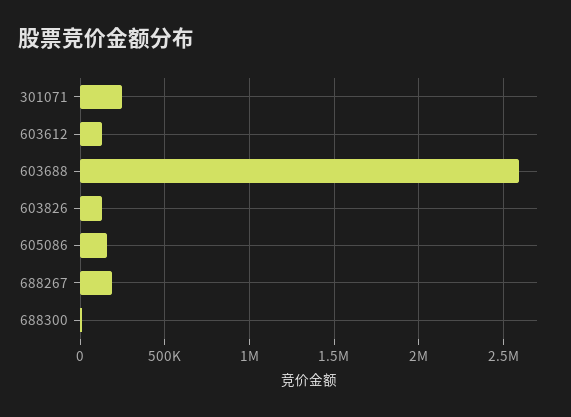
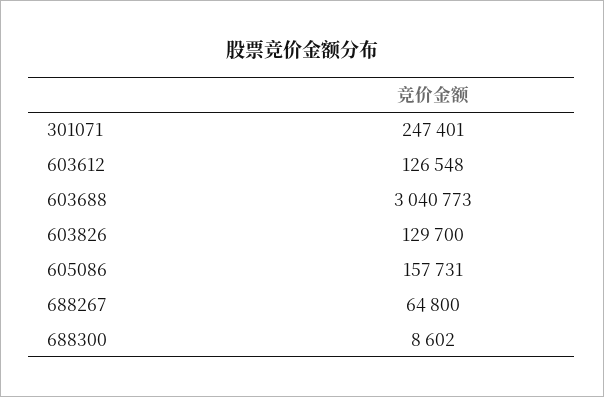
  {
    "301071": 247401,
    "603612": 126548,
-   "603688": 2600000,
+   "603688": 3040773,
    "603826": 129700,
    "605086": 157731,
-   "688267": 200000,
+   "688267": 64800,
    "688300": 8602
  }

